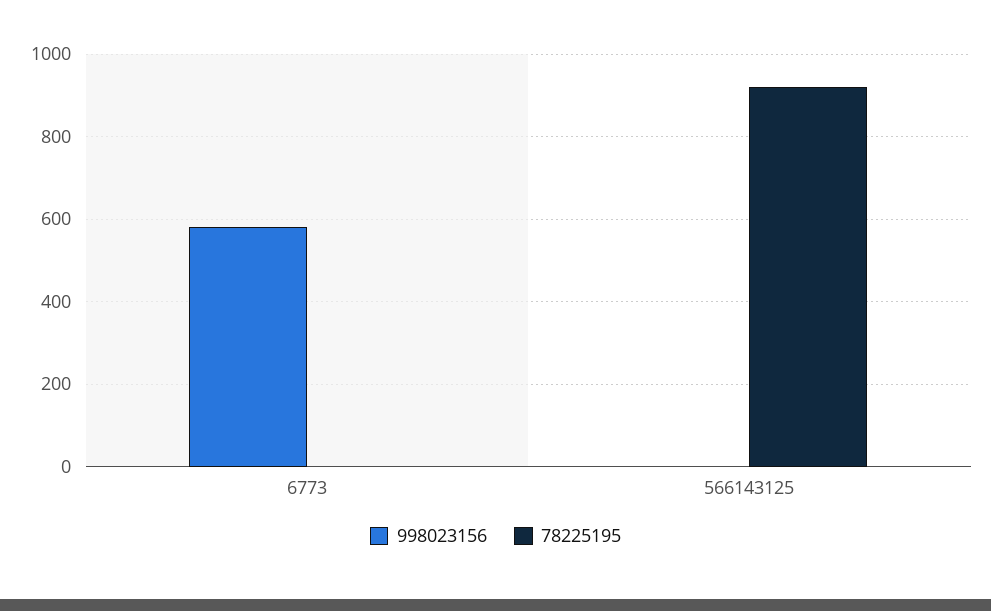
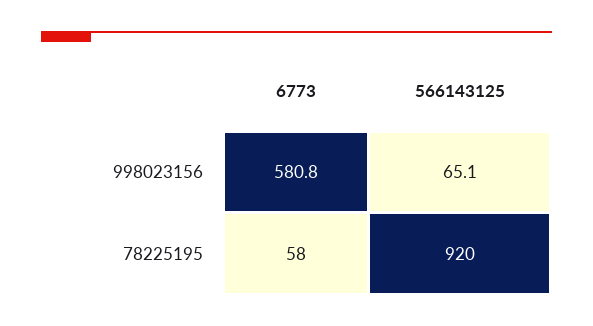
  {
    "998023156": {
      "6773": 580.8,
-     "566143125": 0
+     "566143125": 65.1
    },
    "78225195": {
-     "6773": 0,
+     "6773": 58,
      "566143125": 920
    }
  }

